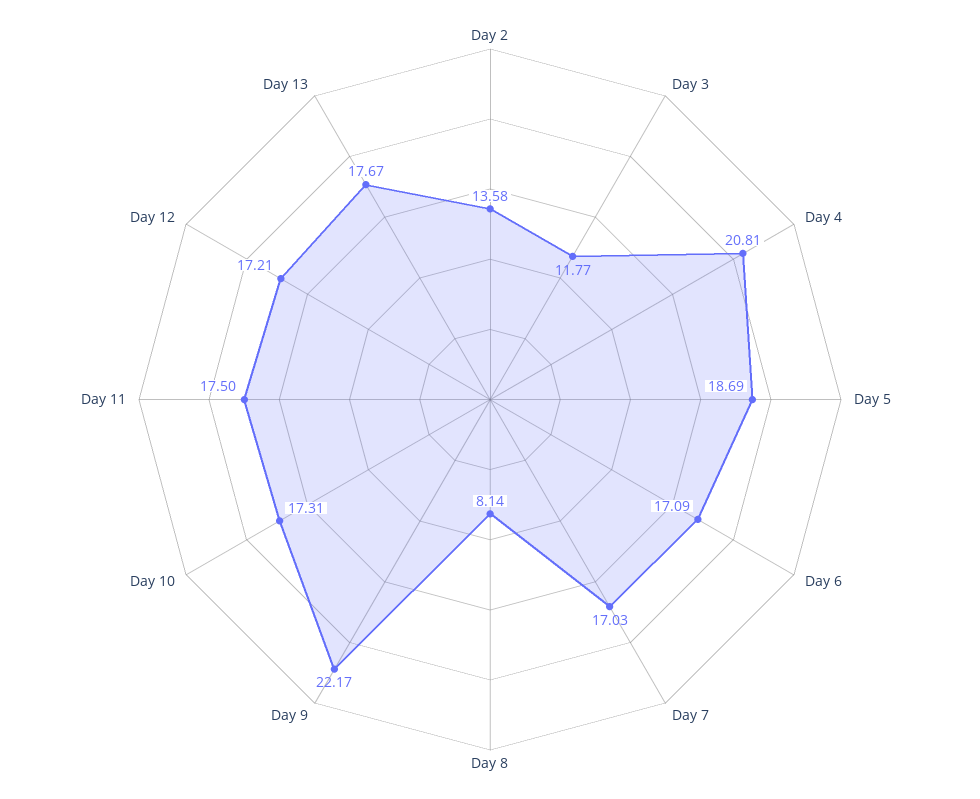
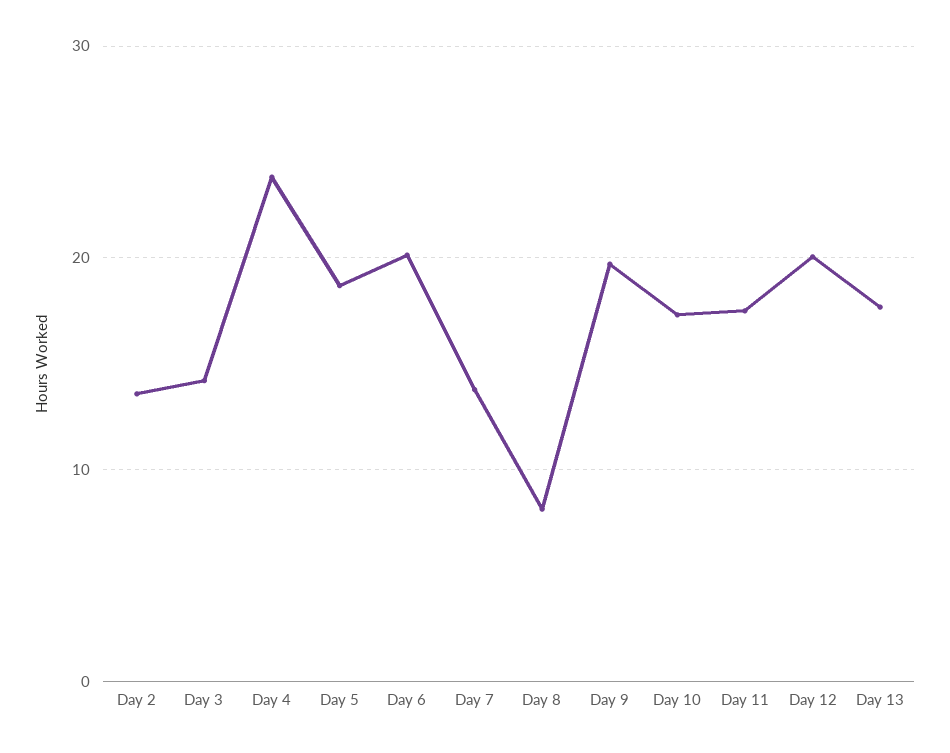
  {
    "Day 2": 13.58,
-   "Day 3": 11.77,
+   "Day 3": 14,
-   "Day 4": 20.81,
+   "Day 4": 24,
    "Day 5": 18.69,
-   "Day 6": 17.09,
+   "Day 6": 20,
-   "Day 7": 17.03,
+   "Day 7": 14,
    "Day 8": 8.14,
-   "Day 9": 22.17,
+   "Day 9": 20,
    "Day 10": 17.31,
    "Day 11": 17.5,
-   "Day 12": 17.21,
+   "Day 12": 20,
    "Day 13": 17.67
  }

